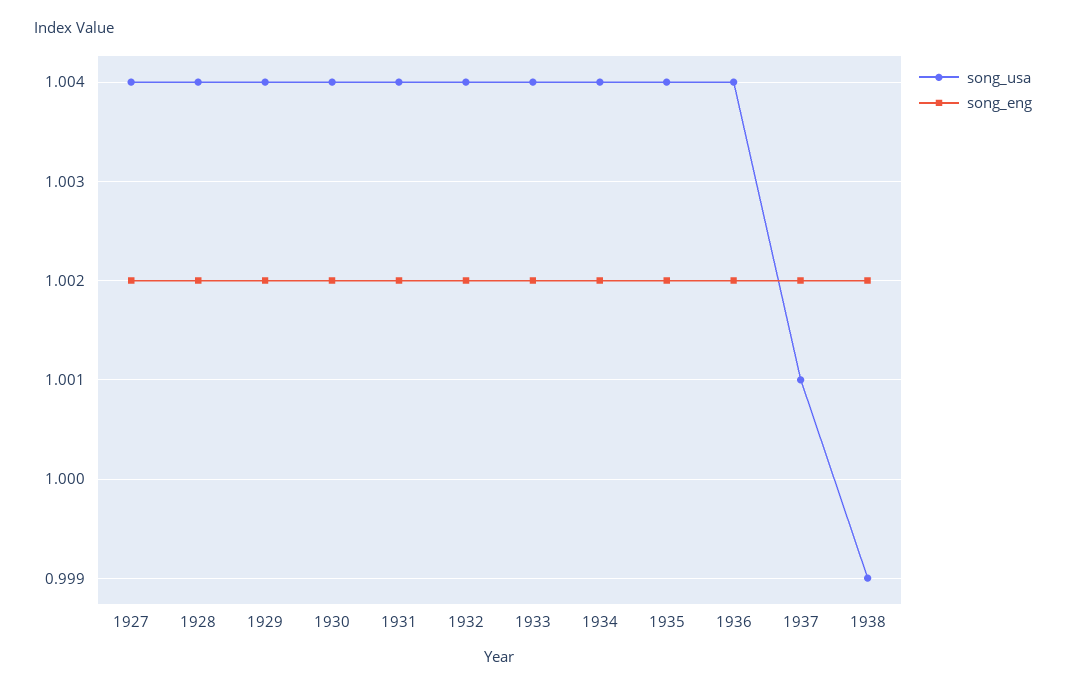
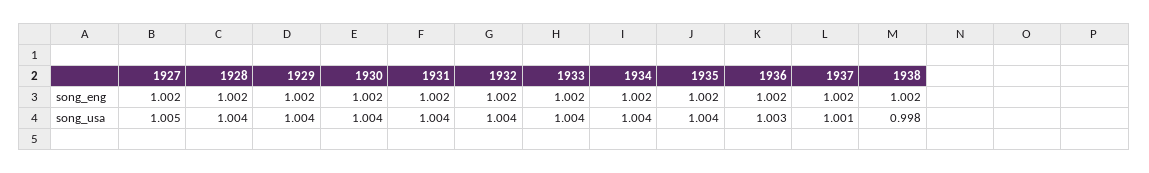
  {
    "song_usa": {
-     "1927": 1.004,
+     "1927": 1.005,
      "1928": 1.004,
      "1929": 1.004,
      "1930": 1.004,
      "1931": 1.004,
      "1932": 1.004,
      "1933": 1.004,
      "1934": 1.004,
      "1935": 1.004,
-     "1936": 1.004,
+     "1936": 1.003,
      "1937": 1.001,
-     "1938": 0.999
+     "1938": 0.998
    },
    "song_eng": {
      "1927": 1.002,
      "1928": 1.002,
      "1929": 1.002,
      "1930": 1.002,
      "1931": 1.002,
      "1932": 1.002,
      "1933": 1.002,
      "1934": 1.002,
      "1935": 1.002,
      "1936": 1.002,
      "1937": 1.002,
      "1938": 1.002
    }
  }

